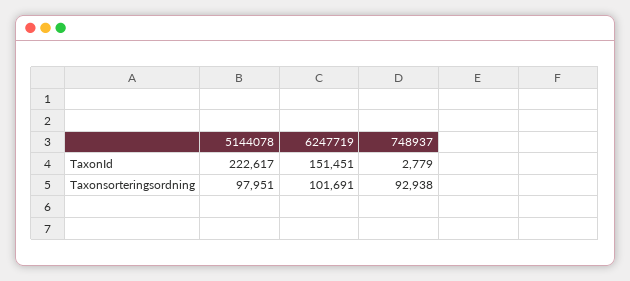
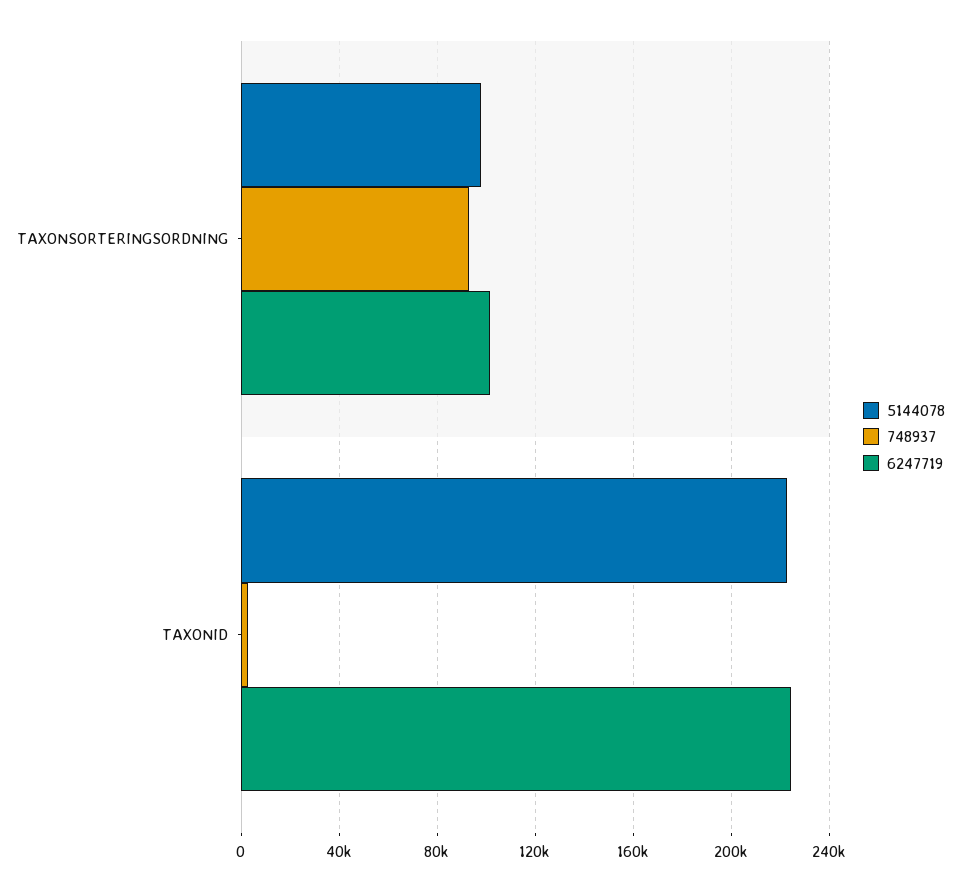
  {
    "5144078": {
      "TaxonId": 222617,
      "Taxonsorteringsordning": 97951
    },
    "6247719": {
-     "TaxonId": 151451,
+     "TaxonId": 225000,
      "Taxonsorteringsordning": 101691
    },
    "748937": {
      "TaxonId": 2779,
      "Taxonsorteringsordning": 92938
    }
  }

